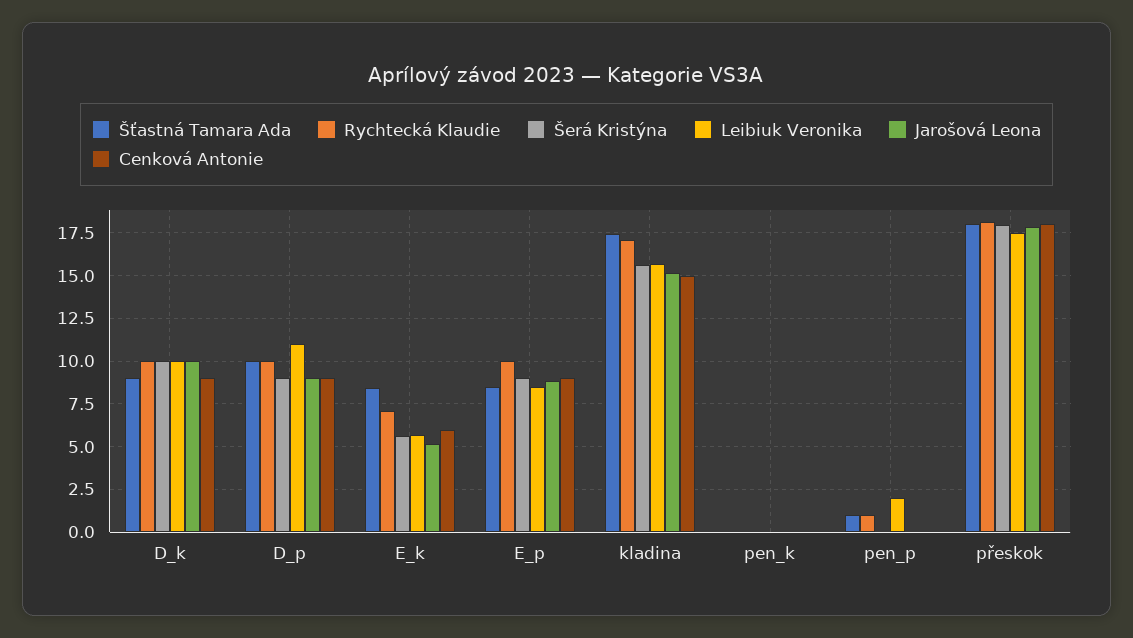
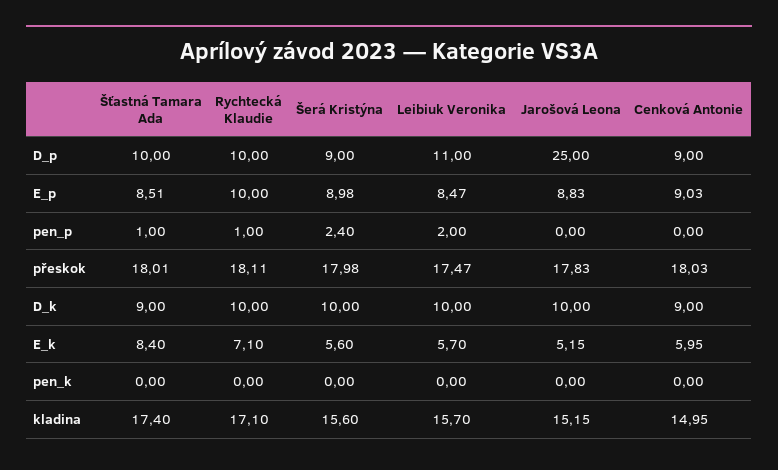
  {
    "Šťastná Tamara Ada": {
      "D_k": 9,
      "D_p": 10,
      "E_k": 8.4,
      "E_p": 8.51,
      "kladina": 17.4,
      "pen_k": 0,
      "pen_p": 1,
      "přeskok": 18.01
    },
    "Rychtecká Klaudie": {
      "D_k": 10,
      "D_p": 10,
      "E_k": 7.1,
      "E_p": 10,
      "kladina": 17.1,
      "pen_k": 0,
      "pen_p": 1,
      "přeskok": 18.11
    },
    "Šerá Kristýna": {
      "D_k": 10,
      "D_p": 9,
      "E_k": 5.6,
      "E_p": 8.98,
      "kladina": 15.6,
      "pen_k": 0,
-     "pen_p": 0,
+     "pen_p": 2.4,
      "přeskok": 17.98
    },
    "Leibiuk Veronika": {
      "D_k": 10,
      "D_p": 11,
      "E_k": 5.7,
      "E_p": 8.47,
      "kladina": 15.7,
      "pen_k": 0,
      "pen_p": 2,
      "přeskok": 17.47
    },
    "Jarošová Leona": {
      "D_k": 10,
-     "D_p": 9,
+     "D_p": 25,
      "E_k": 5.15,
      "E_p": 8.83,
      "kladina": 15.15,
      "pen_k": 0,
      "pen_p": 0,
      "přeskok": 17.83
    },
    "Cenková Antonie": {
      "D_k": 9,
      "D_p": 9,
      "E_k": 5.95,
      "E_p": 9.03,
      "kladina": 14.95,
      "pen_k": 0,
      "pen_p": 0,
      "přeskok": 18.03
    }
  }

